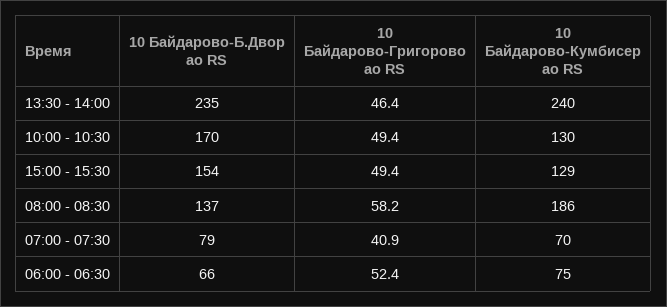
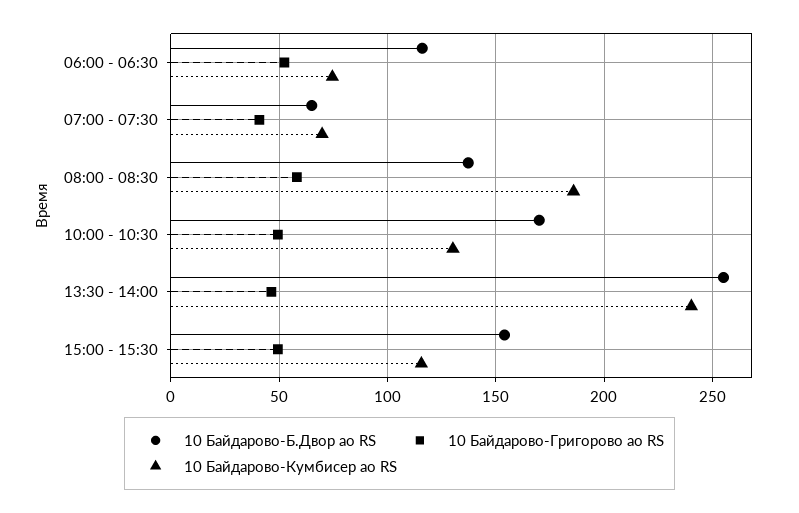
  {
    "10 Байдарово-Б.Двор ао RS": {
-     "13:30 - 14:00": 235,
+     "13:30 - 14:00": 255,
      "10:00 - 10:30": 170,
      "15:00 - 15:30": 154,
      "08:00 - 08:30": 137,
-     "07:00 - 07:30": 79,
+     "07:00 - 07:30": 65,
-     "06:00 - 06:30": 66
+     "06:00 - 06:30": 115
    },
    "10 Байдарово-Григорово ао RS": {
      "13:30 - 14:00": 46.4,
      "10:00 - 10:30": 49.4,
      "15:00 - 15:30": 49.4,
      "08:00 - 08:30": 58.2,
      "07:00 - 07:30": 40.9,
      "06:00 - 06:30": 52.4
    },
    "10 Байдарово-Кумбисер ао RS": {
      "13:30 - 14:00": 240,
      "10:00 - 10:30": 130,
-     "15:00 - 15:30": 129,
+     "15:00 - 15:30": 115,
      "08:00 - 08:30": 186,
      "07:00 - 07:30": 70,
      "06:00 - 06:30": 75
    }
  }

